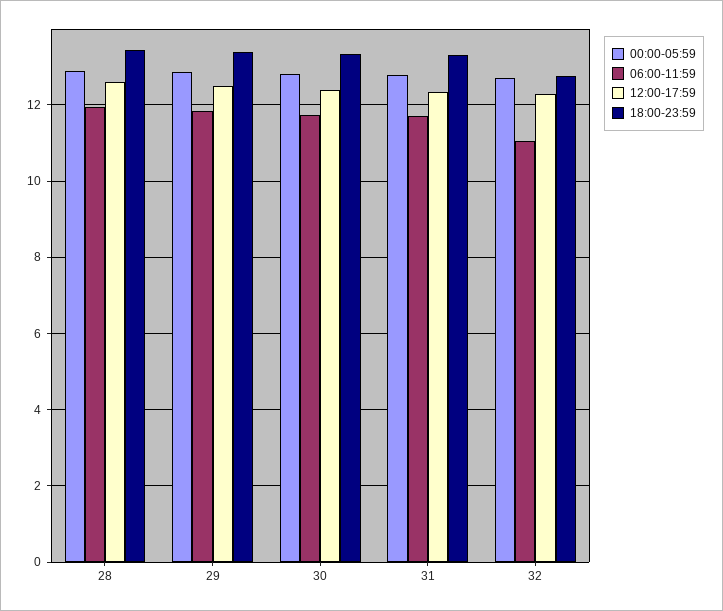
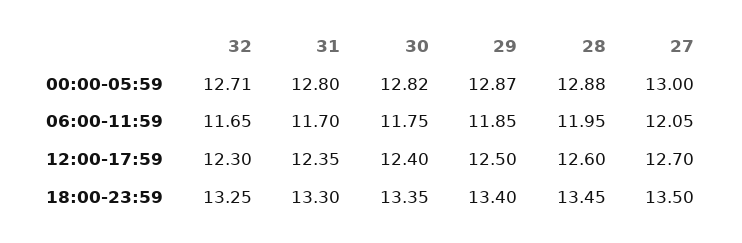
  {
    "00:00-05:59": {
      "28": 12.88,
      "29": 12.87,
      "30": 12.82,
      "31": 12.8,
-     "32": 12.71
+     "32": 12.71,
+     "27": 13
    },
    "06:00-11:59": {
      "28": 11.95,
      "29": 11.85,
      "30": 11.75,
      "31": 11.7,
-     "32": 11
+     "32": 11.65,
+     "27": 12.05
    },
    "12:00-17:59": {
      "28": 12.6,
      "29": 12.5,
      "30": 12.4,
      "31": 12.35,
-     "32": 12.3
+     "32": 12.3,
+     "27": 12.7
    },
    "18:00-23:59": {
      "28": 13.45,
      "29": 13.4,
      "30": 13.35,
      "31": 13.3,
-     "32": 12.8
+     "32": 13.25,
+     "27": 13.5
    }
  }

